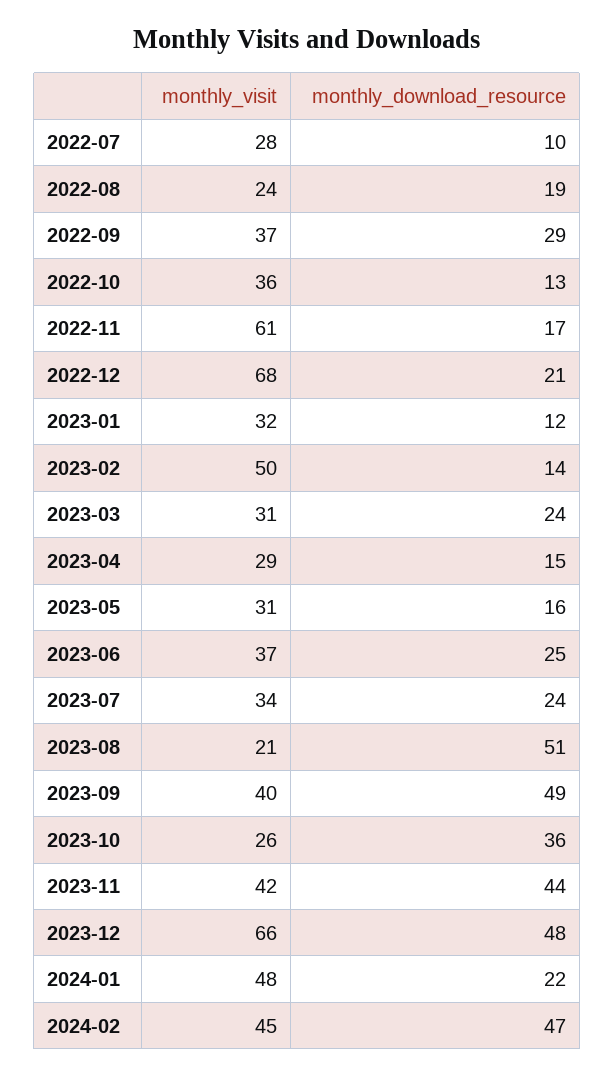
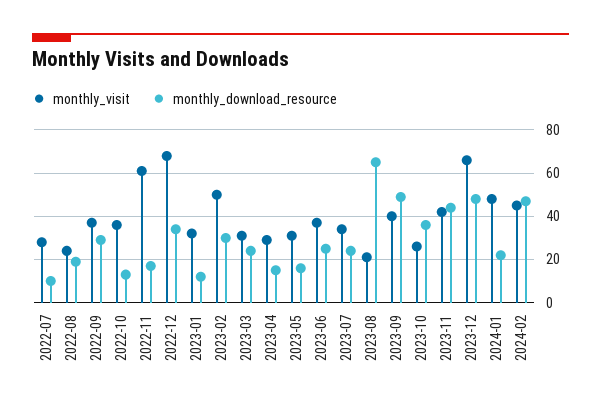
  {
    "monthly_visit": {
      "2022-07": 28,
      "2022-08": 24,
      "2022-09": 37,
      "2022-10": 36,
      "2022-11": 61,
      "2022-12": 68,
      "2023-01": 32,
      "2023-02": 50,
      "2023-03": 31,
      "2023-04": 29,
      "2023-05": 31,
      "2023-06": 37,
      "2023-07": 34,
      "2023-08": 21,
      "2023-09": 40,
      "2023-10": 26,
      "2023-11": 42,
      "2023-12": 66,
      "2024-01": 48,
      "2024-02": 45
    },
    "monthly_download_resource": {
      "2022-07": 10,
      "2022-08": 19,
      "2022-09": 29,
      "2022-10": 13,
      "2022-11": 17,
-     "2022-12": 21,
+     "2022-12": 35,
      "2023-01": 12,
-     "2023-02": 14,
+     "2023-02": 30,
      "2023-03": 24,
      "2023-04": 15,
      "2023-05": 16,
      "2023-06": 25,
      "2023-07": 24,
-     "2023-08": 51,
+     "2023-08": 65,
      "2023-09": 49,
      "2023-10": 36,
      "2023-11": 44,
      "2023-12": 48,
      "2024-01": 22,
      "2024-02": 47
    }
  }

